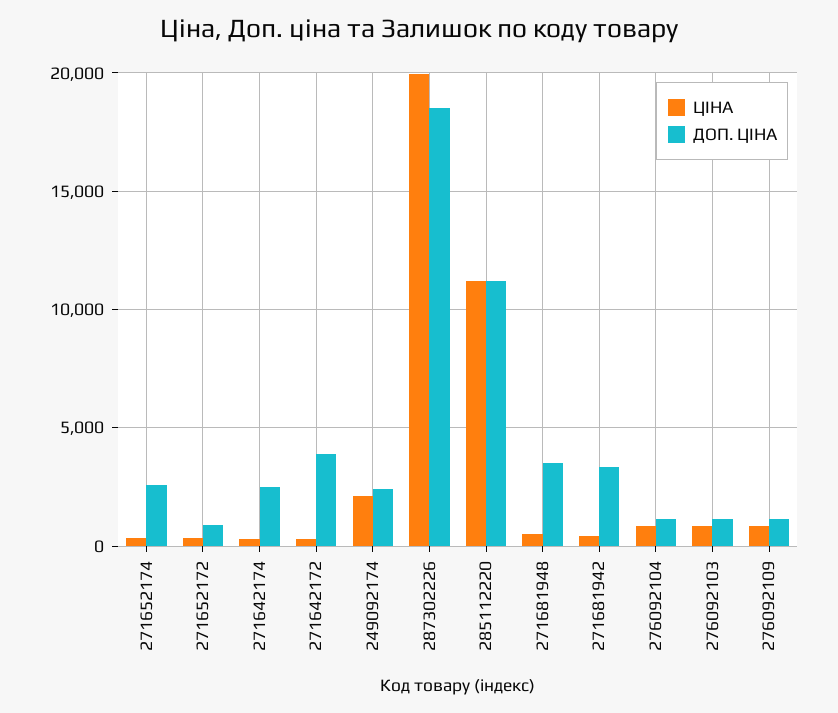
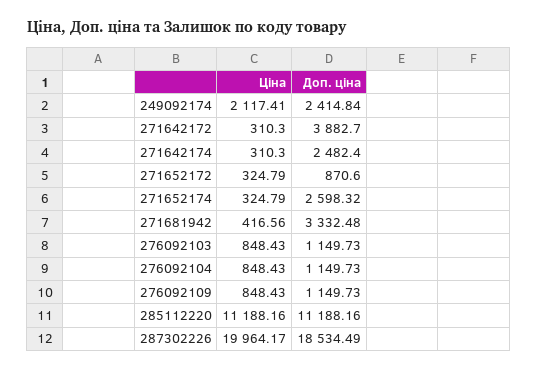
  {
    "ЦІНА": {
      "271652174": 324.79,
      "271652172": 324.79,
      "271642174": 310.3,
      "271642172": 310.3,
      "249092174": 2117.41,
      "287302226": 19964.17,
      "285112220": 11188.16,
-     "271681948": 500,
      "271681942": 416.56,
      "276092104": 848.43,
      "276092103": 848.43,
      "276092109": 848.43
    },
    "ДОП. ЦІНА": {
      "271652174": 2598.32,
      "271652172": 870.6,
      "271642174": 2482.4,
      "271642172": 3882.7,
      "249092174": 2414.84,
      "287302226": 18534.49,
      "285112220": 11188.16,
-     "271681948": 3500,
      "271681942": 3332.48,
      "276092104": 1149.73,
      "276092103": 1149.73,
      "276092109": 1149.73
    }
  }

